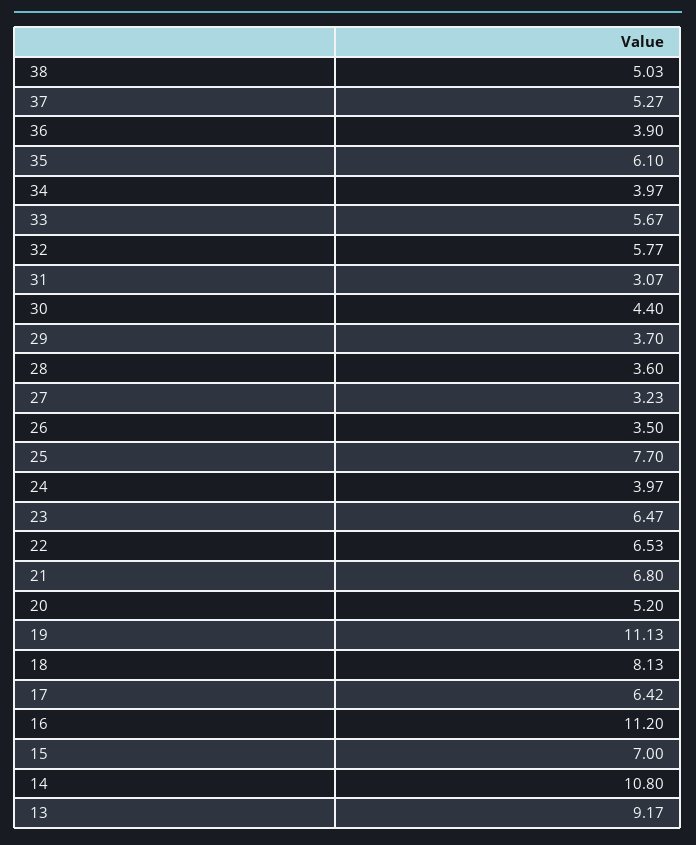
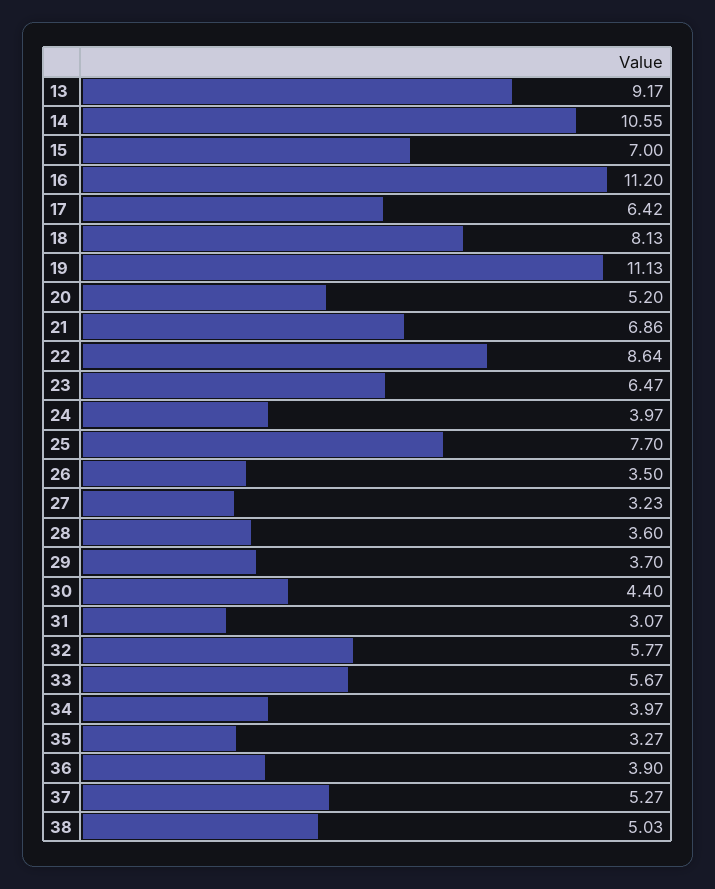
  {
    "38": 5.03,
    "37": 5.27,
    "36": 3.9,
-   "35": 6.1,
+   "35": 3.27,
    "34": 3.97,
    "33": 5.67,
    "32": 5.77,
    "31": 3.07,
    "30": 4.4,
    "29": 3.7,
    "28": 3.6,
    "27": 3.23,
    "26": 3.5,
    "25": 7.7,
    "24": 3.97,
    "23": 6.47,
-   "22": 6.53,
+   "22": 8.64,
-   "21": 6.8,
+   "21": 6.86,
    "20": 5.2,
    "19": 11.13,
    "18": 8.13,
    "17": 6.42,
    "16": 11.2,
    "15": 7,
-   "14": 10.8,
+   "14": 10.55,
    "13": 9.17
  }

